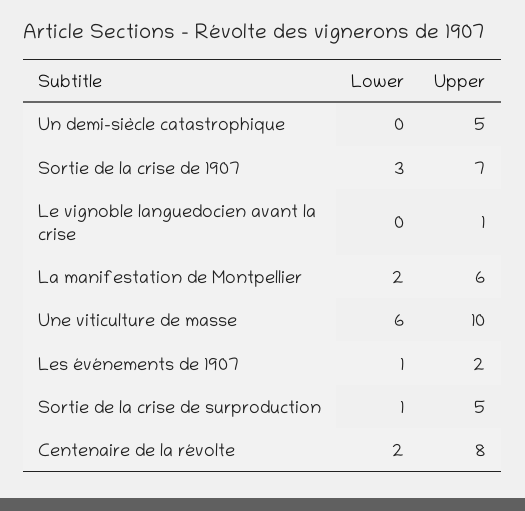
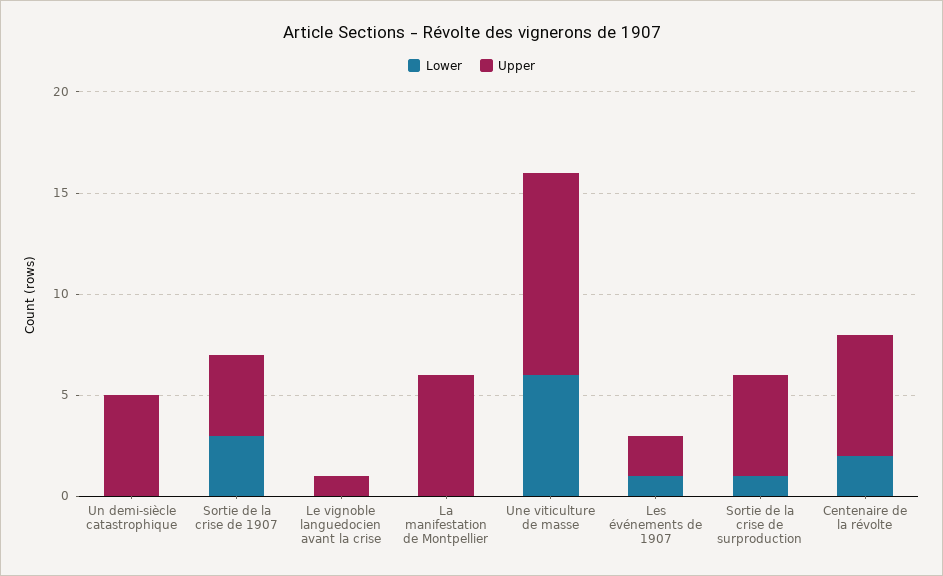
  {
    "Lower": {
      "Un demi-siècle catastrophique": 0,
      "Sortie de la crise de 1907": 3,
      "Le vignoble languedocien avant la crise": 0,
-     "La manifestation de Montpellier": 2,
+     "La manifestation de Montpellier": 0,
      "Une viticulture de masse": 6,
      "Les événements de 1907": 1,
      "Sortie de la crise de surproduction": 1,
      "Centenaire de la révolte": 2
    },
    "Upper": {
      "Un demi-siècle catastrophique": 5,
-     "Sortie de la crise de 1907": 7,
+     "Sortie de la crise de 1907": 4,
      "Le vignoble languedocien avant la crise": 1,
      "La manifestation de Montpellier": 6,
      "Une viticulture de masse": 10,
      "Les événements de 1907": 2,
      "Sortie de la crise de surproduction": 5,
-     "Centenaire de la révolte": 8
+     "Centenaire de la révolte": 6
    }
  }

